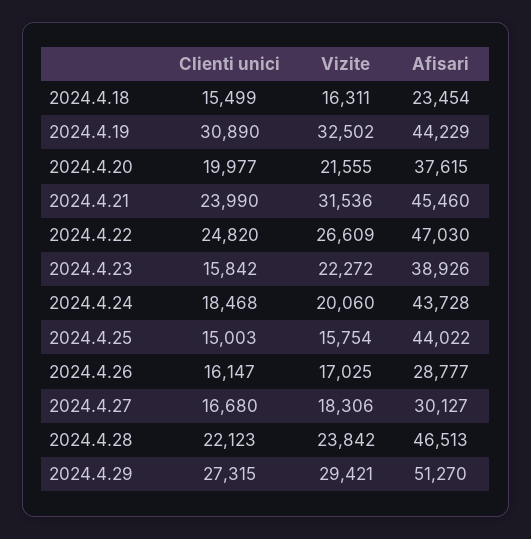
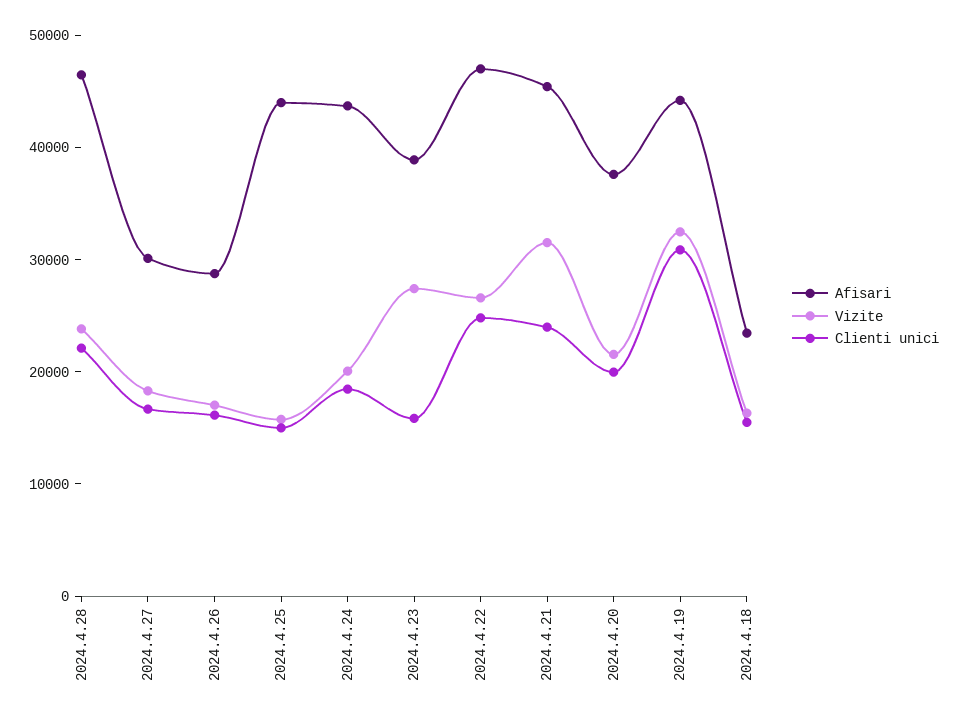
  {
    "Clienti unici": {
      "2024.4.18": 15499,
      "2024.4.19": 30890,
      "2024.4.20": 19977,
      "2024.4.21": 23990,
      "2024.4.22": 24820,
      "2024.4.23": 15842,
      "2024.4.24": 18468,
      "2024.4.25": 15003,
      "2024.4.26": 16147,
      "2024.4.27": 16680,
-     "2024.4.28": 22123,
+     "2024.4.28": 22123
-     "2024.4.29": 27315
    },
    "Vizite": {
      "2024.4.18": 16311,
      "2024.4.19": 32502,
      "2024.4.20": 21555,
      "2024.4.21": 31536,
      "2024.4.22": 26609,
-     "2024.4.23": 22272,
+     "2024.4.23": 28000,
      "2024.4.24": 20060,
      "2024.4.25": 15754,
      "2024.4.26": 17025,
      "2024.4.27": 18306,
-     "2024.4.28": 23842,
+     "2024.4.28": 23842
-     "2024.4.29": 29421
    },
    "Afisari": {
      "2024.4.18": 23454,
      "2024.4.19": 44229,
      "2024.4.20": 37615,
      "2024.4.21": 45460,
      "2024.4.22": 47030,
      "2024.4.23": 38926,
      "2024.4.24": 43728,
      "2024.4.25": 44022,
      "2024.4.26": 28777,
      "2024.4.27": 30127,
-     "2024.4.28": 46513,
+     "2024.4.28": 46513
-     "2024.4.29": 51270
    }
  }

